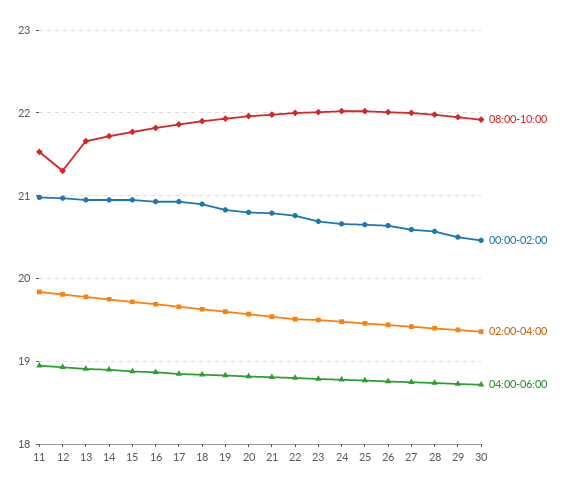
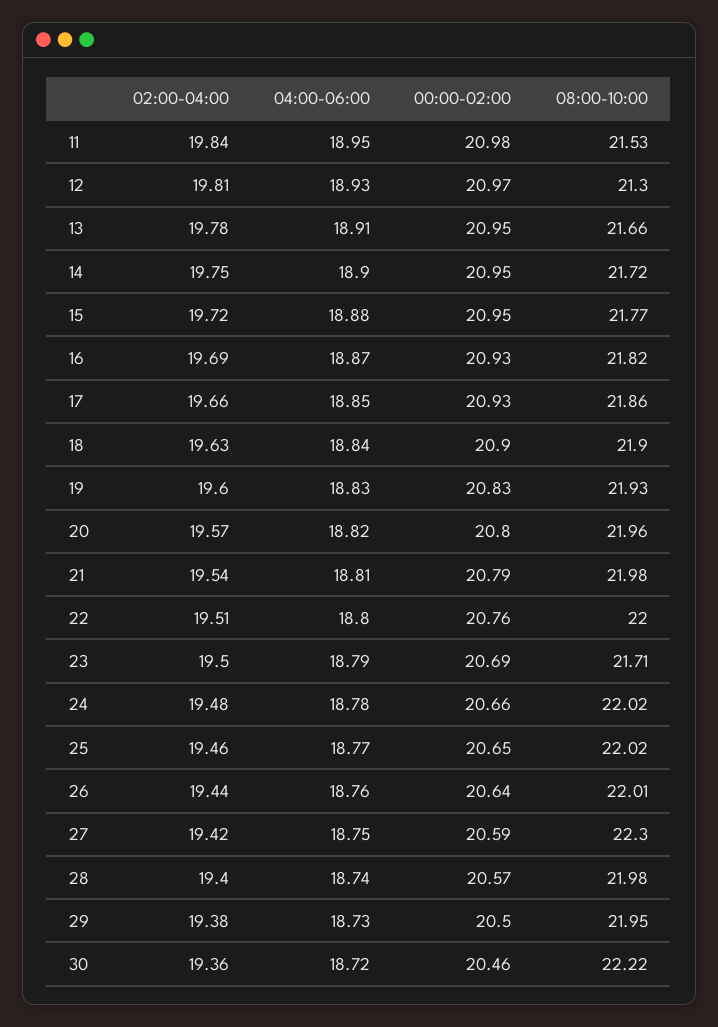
  {
    "08:00-10:00": {
      "11": 21.53,
      "12": 21.3,
      "13": 21.66,
      "14": 21.72,
      "15": 21.77,
      "16": 21.82,
      "17": 21.86,
      "18": 21.9,
      "19": 21.93,
      "20": 21.96,
      "21": 21.98,
      "22": 22,
-     "23": 22,
+     "23": 21.71,
      "24": 22.02,
      "25": 22.02,
      "26": 22.01,
-     "27": 22,
+     "27": 22.3,
      "28": 21.98,
      "29": 21.95,
-     "30": 21.9
+     "30": 22.22
    },
    "00:00-02:00": {
      "11": 20.98,
      "12": 20.97,
      "13": 20.95,
      "14": 20.95,
      "15": 20.95,
      "16": 20.93,
      "17": 20.93,
      "18": 20.9,
      "19": 20.83,
      "20": 20.8,
      "21": 20.79,
      "22": 20.76,
      "23": 20.69,
      "24": 20.66,
      "25": 20.65,
      "26": 20.64,
      "27": 20.59,
      "28": 20.57,
      "29": 20.5,
      "30": 20.46
    },
    "02:00-04:00": {
      "11": 19.84,
      "12": 19.81,
      "13": 19.78,
      "14": 19.75,
      "15": 19.72,
      "16": 19.69,
      "17": 19.66,
      "18": 19.63,
      "19": 19.6,
      "20": 19.57,
      "21": 19.54,
      "22": 19.51,
      "23": 19.5,
      "24": 19.48,
      "25": 19.46,
      "26": 19.44,
      "27": 19.42,
      "28": 19.4,
      "29": 19.38,
      "30": 19.36
    },
    "04:00-06:00": {
      "11": 18.95,
      "12": 18.93,
      "13": 18.91,
      "14": 18.9,
      "15": 18.88,
      "16": 18.87,
      "17": 18.85,
      "18": 18.84,
      "19": 18.83,
      "20": 18.82,
      "21": 18.81,
      "22": 18.8,
      "23": 18.79,
      "24": 18.78,
      "25": 18.77,
      "26": 18.76,
      "27": 18.75,
      "28": 18.74,
      "29": 18.73,
      "30": 18.72
    }
  }

